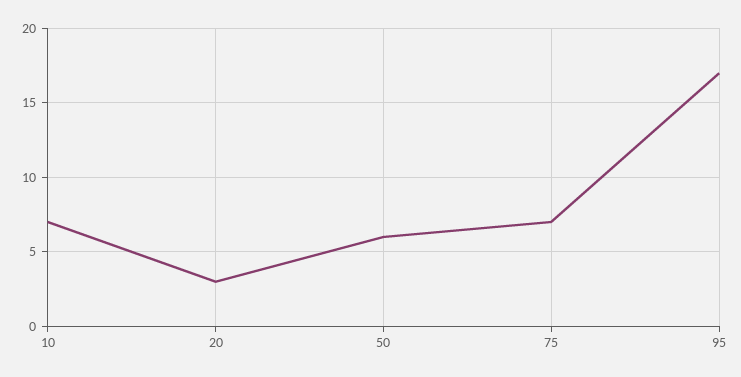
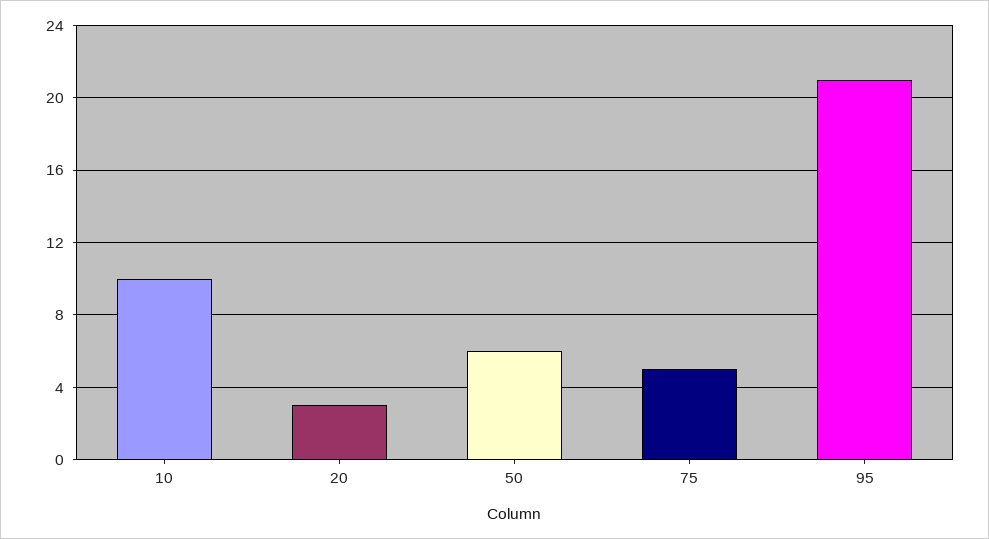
  {
-   "10": 7,
+   "10": 10,
    "20": 3,
    "50": 6,
-   "75": 7,
+   "75": 5,
-   "95": 17
+   "95": 21
  }

